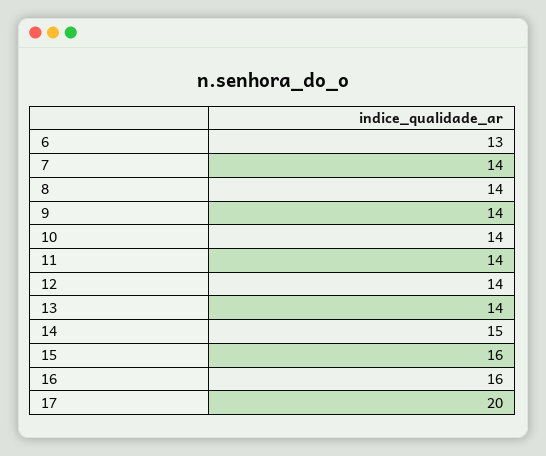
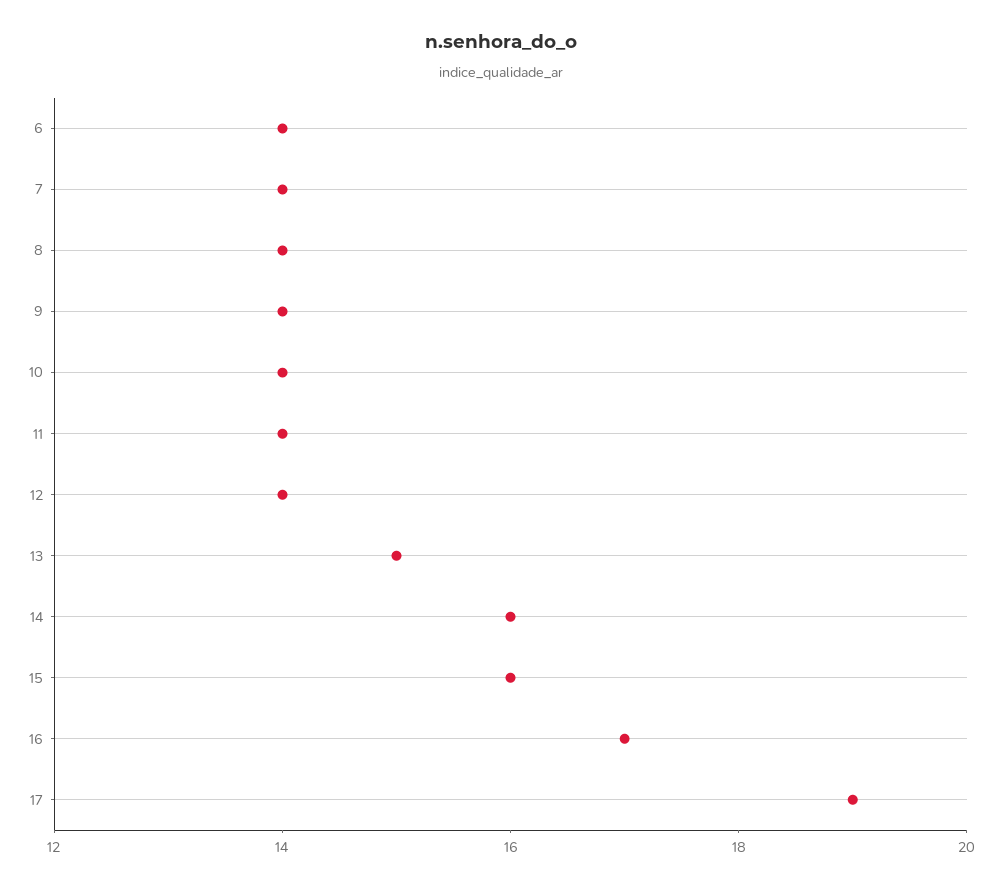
  {
-   "6": 13,
+   "6": 14,
    "7": 14,
    "8": 14,
    "9": 14,
    "10": 14,
    "11": 14,
    "12": 14,
-   "13": 14,
+   "13": 15,
-   "14": 15,
+   "14": 16,
    "15": 16,
-   "16": 16,
+   "16": 17,
-   "17": 20
+   "17": 19
  }

